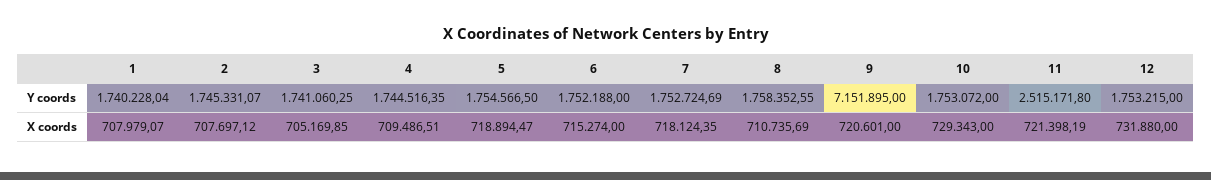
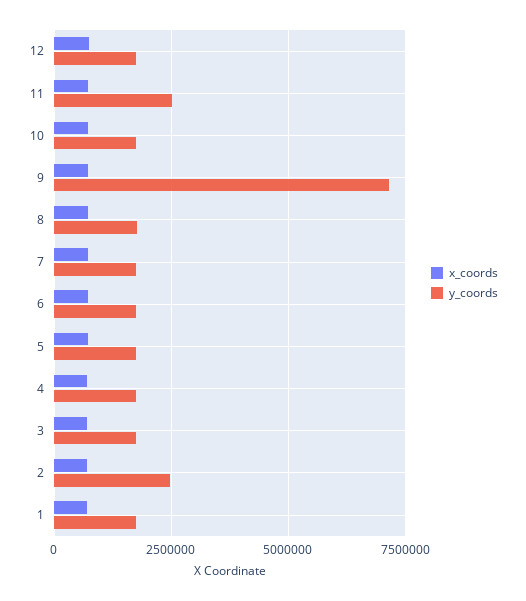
  {
    "Y coords": {
      "1": 1740228.04,
-     "2": 1745331.07,
+     "2": 2500000,
      "3": 1741060.25,
      "4": 1744516.35,
      "5": 1754566.5,
      "6": 1752188,
      "7": 1752724.69,
      "8": 1758352.55,
      "9": 7151895,
      "10": 1753072,
      "11": 2515171.8,
      "12": 1753215
    },
    "X coords": {
      "1": 707979.07,
      "2": 707697.12,
      "3": 705169.85,
      "4": 709486.51,
      "5": 718894.47,
      "6": 715274,
      "7": 718124.35,
      "8": 710735.69,
      "9": 720601,
      "10": 729343,
      "11": 721398.19,
      "12": 731880
    }
  }

